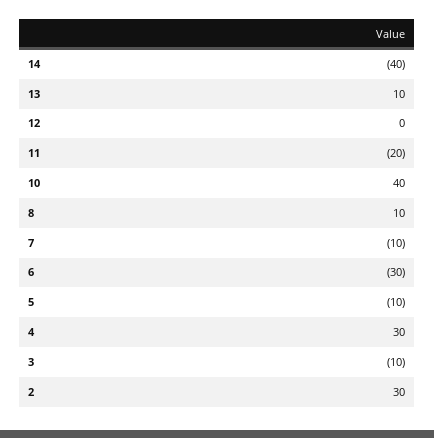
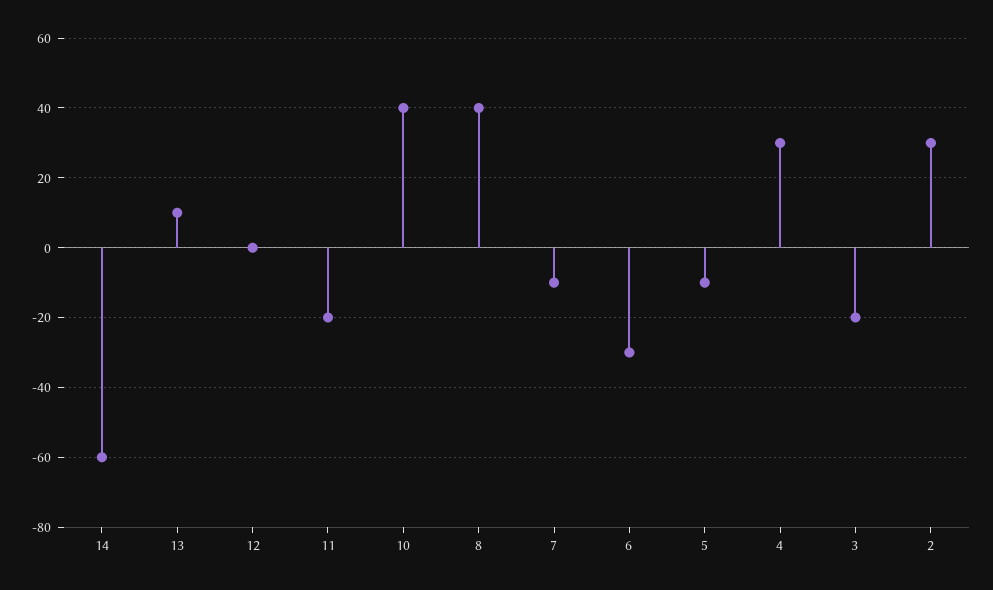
  {
-   "14": -40,
+   "14": -60,
    "13": 10,
    "12": 0,
    "11": -20,
    "10": 40,
-   "8": 10,
+   "8": 40,
    "7": -10,
    "6": -30,
    "5": -10,
    "4": 30,
-   "3": -10,
+   "3": -20,
    "2": 30
  }

